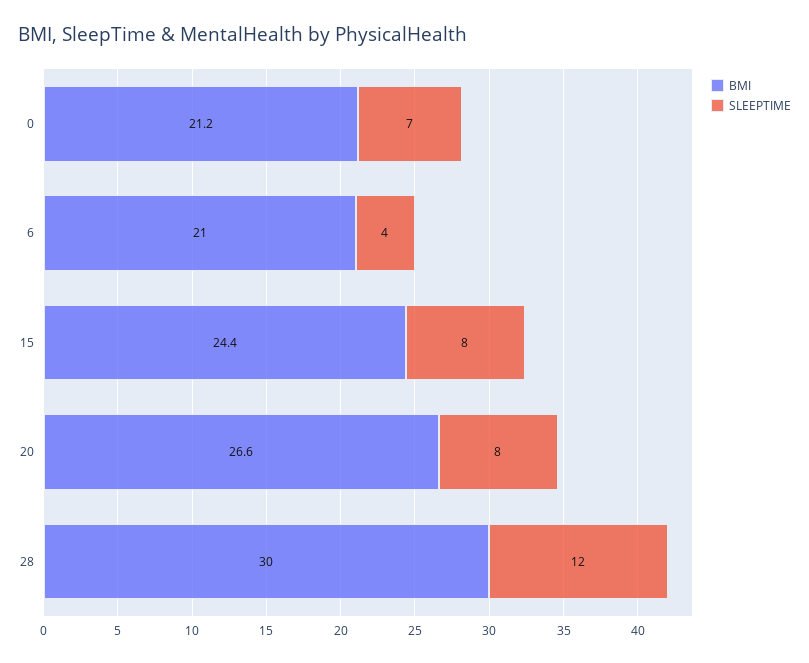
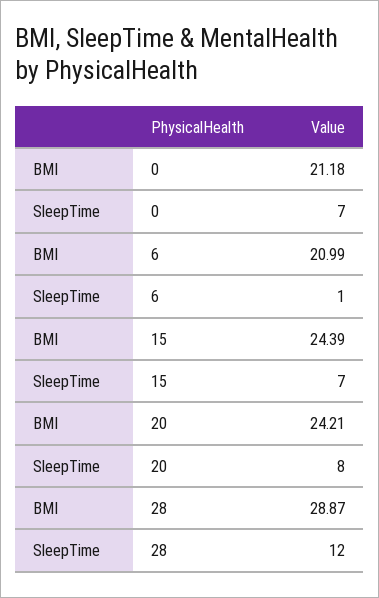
  {
    "BMI": {
      "0": 21.18,
      "6": 20.99,
      "15": 24.39,
-     "20": 26.6,
+     "20": 24.21,
-     "28": 30
+     "28": 28.87
    },
    "SLEEPTIME": {
      "0": 7,
-     "6": 4,
+     "6": 1,
-     "15": 8,
+     "15": 7,
      "20": 8,
      "28": 12
    }
  }

